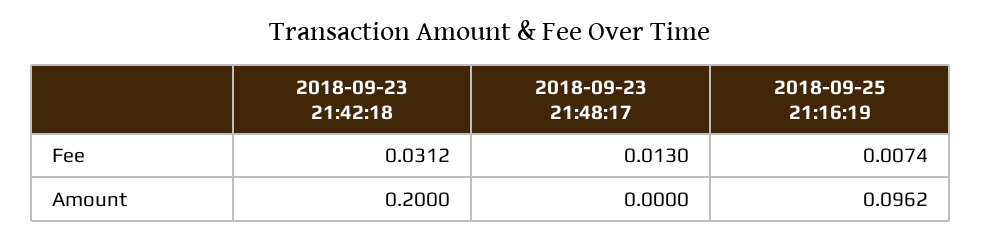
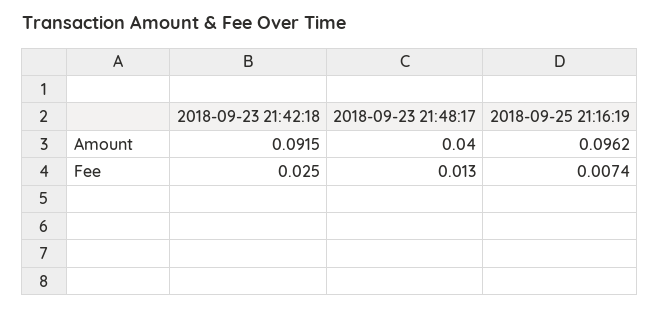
  {
    "2018-09-23 21:42:18": {
-     "Fee": 0.0312,
+     "Fee": 0.025,
-     "Amount": 0.2
+     "Amount": 0.0915
    },
    "2018-09-23 21:48:17": {
      "Fee": 0.013,
-     "Amount": 0
+     "Amount": 0.04
    },
    "2018-09-25 21:16:19": {
      "Fee": 0.0074,
      "Amount": 0.0962
    }
  }

